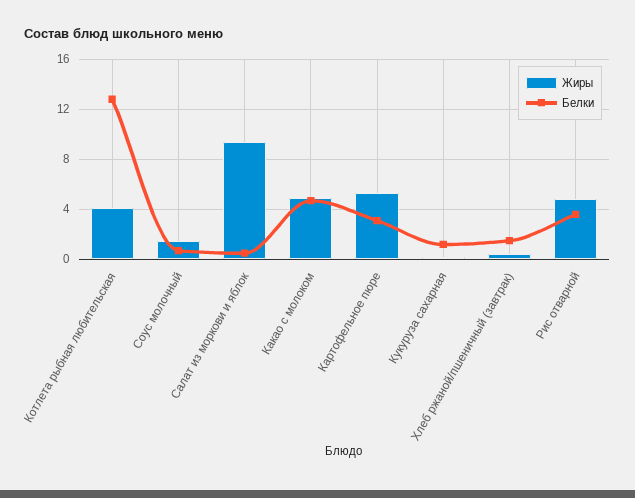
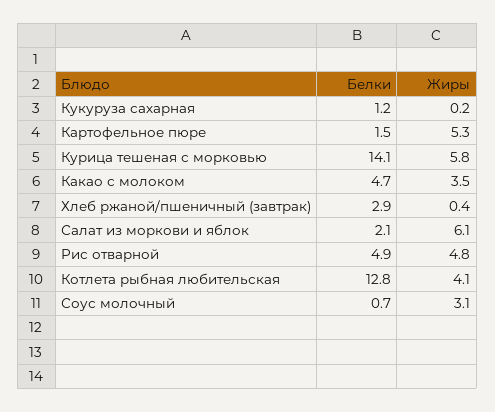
  {
    "Жиры": {
      "Котлета рыбная любительская": 4.1,
-     "Соус молочный": 1.5,
+     "Соус молочный": 3.1,
-     "Салат из моркови и яблок": 9.5,
+     "Салат из моркови и яблок": 6.1,
-     "Какао с молоком": 5,
+     "Какао с молоком": 3.5,
      "Картофельное пюре": 5.3,
      "Кукуруза сахарная": 0.2,
      "Хлеб ржаной/пшеничный (завтрак)": 0.4,
-     "Рис отварной": 4.8
+     "Рис отварной": 4.8,
+     "Курица тешеная с морковью": 5.8
    },
    "Белки": {
      "Котлета рыбная любительская": 12.8,
      "Соус молочный": 0.7,
-     "Салат из моркови и яблок": 0.5,
+     "Салат из моркови и яблок": 2.1,
      "Какао с молоком": 4.7,
-     "Картофельное пюре": 3,
+     "Картофельное пюре": 1.5,
      "Кукуруза сахарная": 1.2,
-     "Хлеб ржаной/пшеничный (завтрак)": 1.5,
+     "Хлеб ржаной/пшеничный (завтрак)": 2.9,
-     "Рис отварной": 3.5
+     "Рис отварной": 4.9,
+     "Курица тешеная с морковью": 14.1
    }
  }

